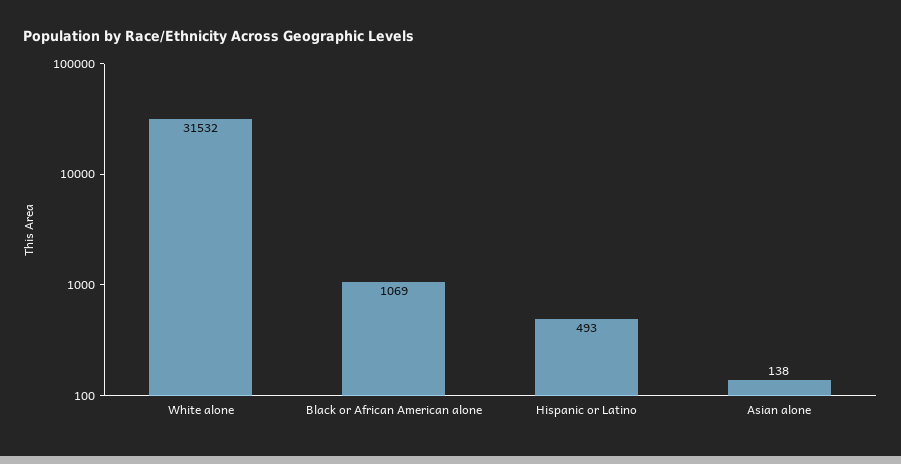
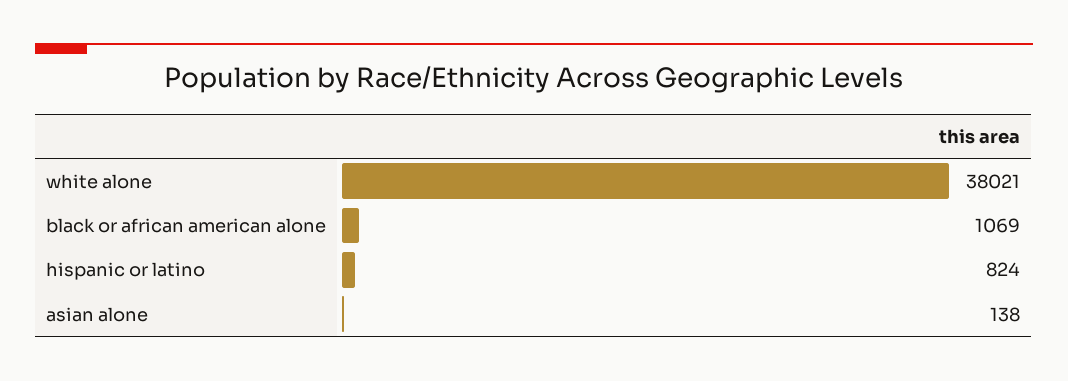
  {
-   "White alone": 31532,
+   "White alone": 38021,
    "Black or African American alone": 1069,
-   "Hispanic or Latino": 493,
+   "Hispanic or Latino": 824,
    "Asian alone": 138
  }

